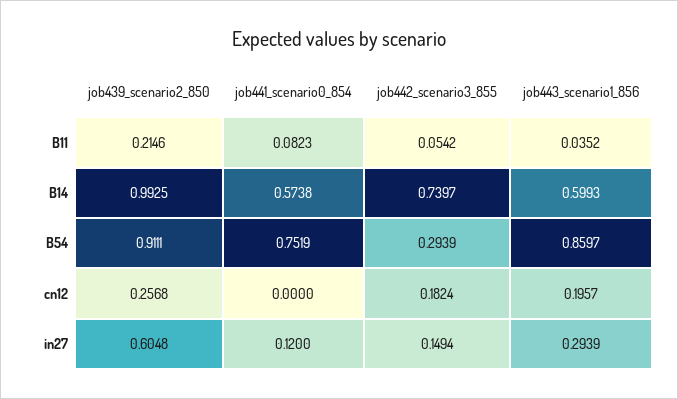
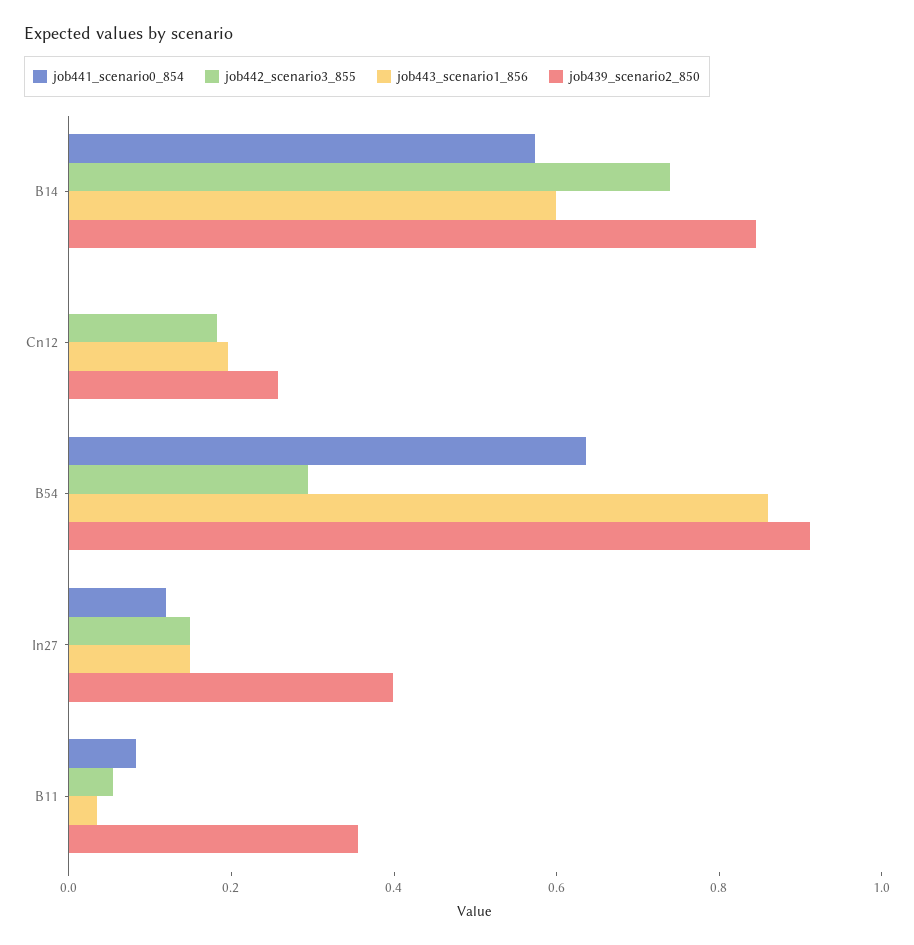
  {
    "job439_scenario2_850": {
-     "B11": 0.2146,
+     "B11": 0.35,
-     "B14": 0.9925,
+     "B14": 0.85,
      "B54": 0.9111,
      "cn12": 0.2568,
-     "in27": 0.6048
+     "in27": 0.4
    },
    "job441_scenario0_854": {
      "B11": 0.0823,
      "B14": 0.5738,
-     "B54": 0.7519,
+     "B54": 0.65,
      "cn12": 0,
      "in27": 0.12
    },
    "job442_scenario3_855": {
      "B11": 0.0542,
      "B14": 0.7397,
      "B54": 0.2939,
      "cn12": 0.1824,
      "in27": 0.1494
    },
    "job443_scenario1_856": {
      "B11": 0.0352,
      "B14": 0.5993,
      "B54": 0.8597,
      "cn12": 0.1957,
-     "in27": 0.2939
+     "in27": 0.15
    }
  }

